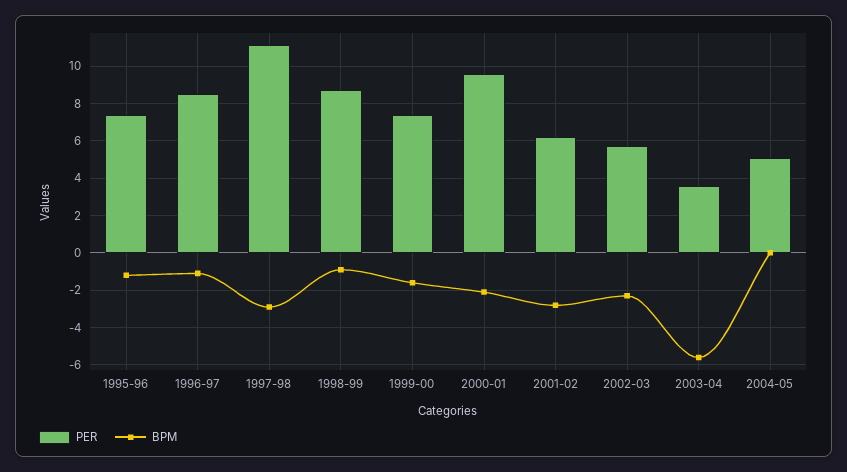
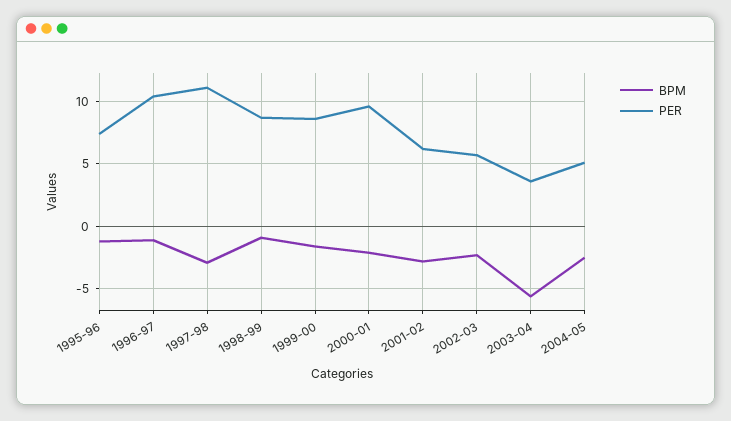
  {
    "PER": {
      "1995-96": 7.5,
-     "1996-97": 8.5,
+     "1996-97": 10.5,
      "1997-98": 11,
      "1998-99": 8.5,
-     "1999-00": 7.5,
+     "1999-00": 8.5,
      "2000-01": 9.5,
      "2001-02": 6,
      "2002-03": 5.5,
      "2003-04": 3.5,
      "2004-05": 5
    },
    "BPM": {
      "1995-96": -1,
      "1996-97": -1,
      "1997-98": -3,
      "1998-99": -1,
      "1999-00": -1.5,
      "2000-01": -2,
      "2001-02": -3,
      "2002-03": -2.5,
      "2003-04": -5.5,
-     "2004-05": 0
+     "2004-05": -2.5
    }
  }

